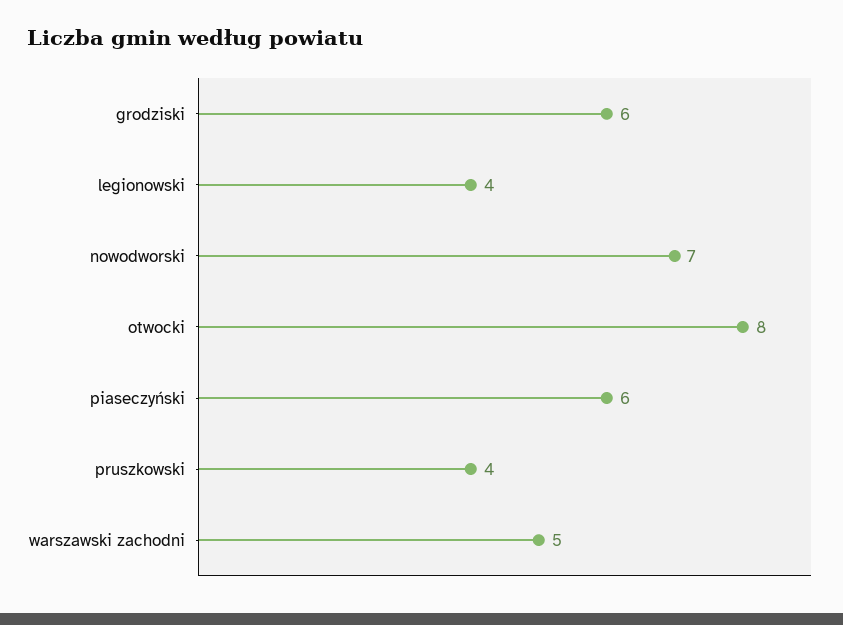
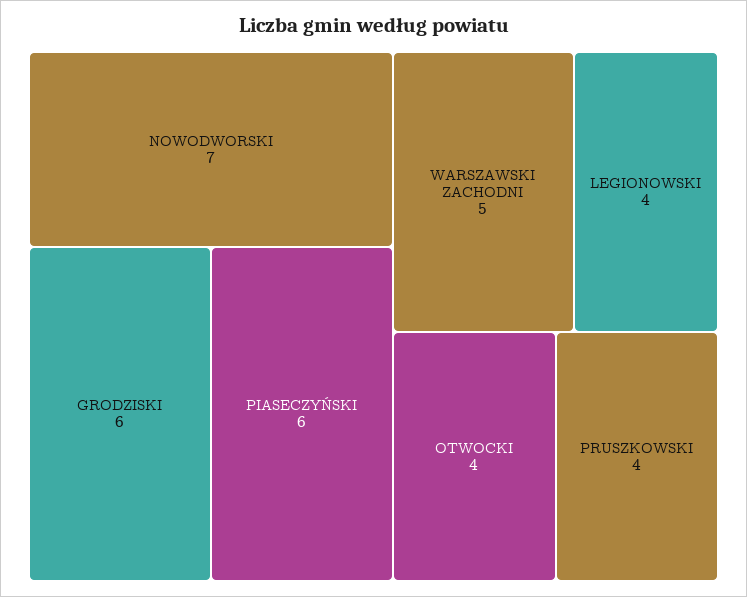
  {
    "grodziski": 6,
    "legionowski": 4,
    "nowodworski": 7,
-   "otwocki": 8,
+   "otwocki": 4,
    "piaseczyński": 6,
    "pruszkowski": 4,
    "warszawski zachodni": 5
  }

